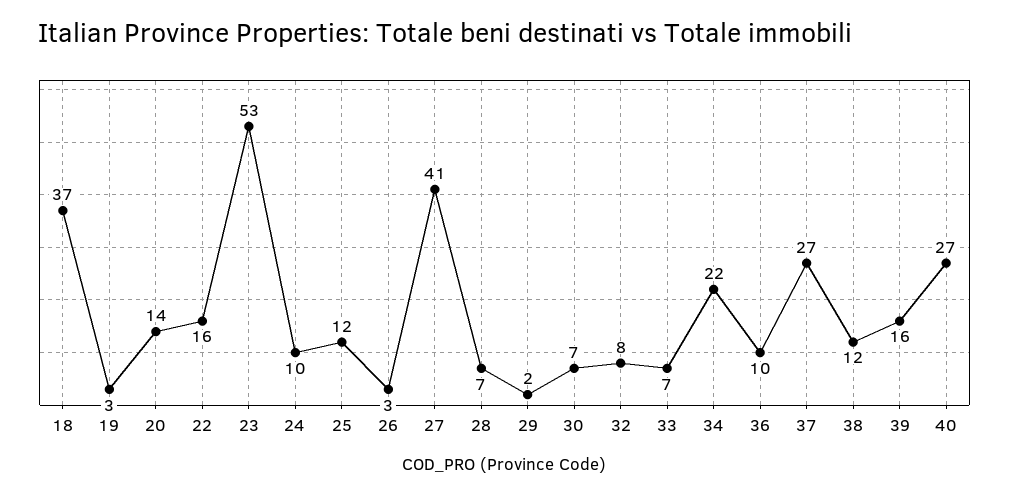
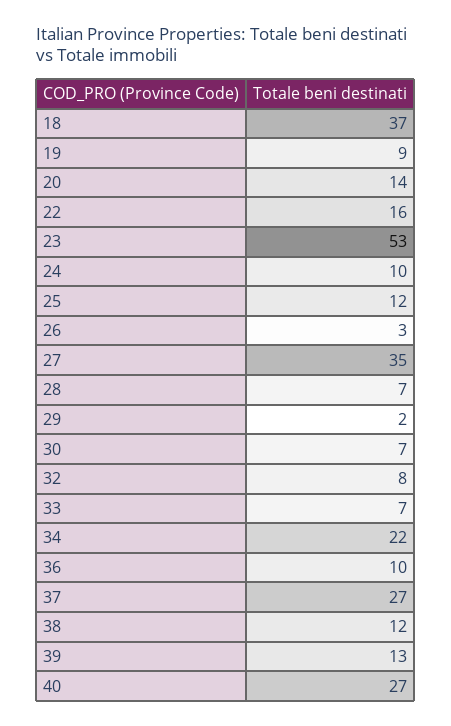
  {
    "18": 37,
-   "19": 3,
+   "19": 9,
    "20": 14,
    "22": 16,
    "23": 53,
    "24": 10,
    "25": 12,
    "26": 3,
-   "27": 41,
+   "27": 35,
    "28": 7,
    "29": 2,
    "30": 7,
    "32": 8,
    "33": 7,
    "34": 22,
    "36": 10,
    "37": 27,
    "38": 12,
-   "39": 16,
+   "39": 13,
    "40": 27
  }

